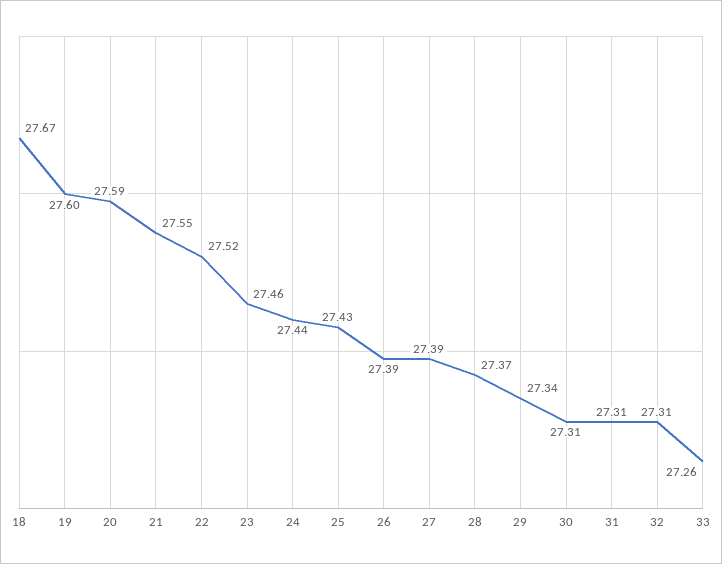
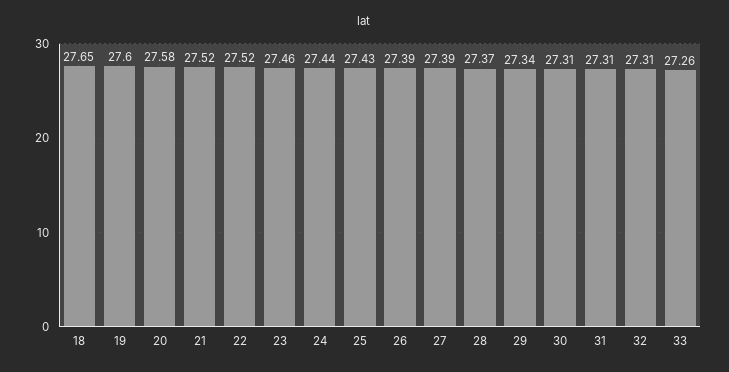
  {
-   "18": 27.67,
+   "18": 27.65,
    "19": 27.6,
-   "20": 27.59,
+   "20": 27.58,
-   "21": 27.55,
+   "21": 27.52,
    "22": 27.52,
    "23": 27.46,
    "24": 27.44,
    "25": 27.43,
    "26": 27.39,
    "27": 27.39,
    "28": 27.37,
    "29": 27.34,
    "30": 27.31,
    "31": 27.31,
    "32": 27.31,
    "33": 27.26
  }

